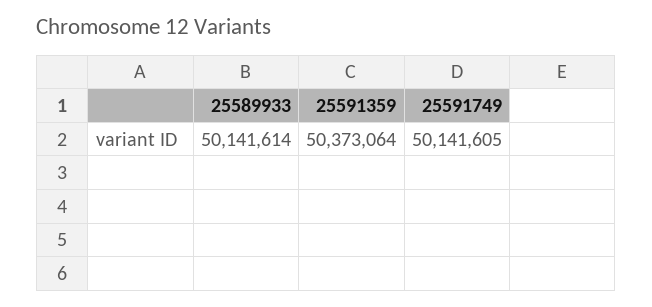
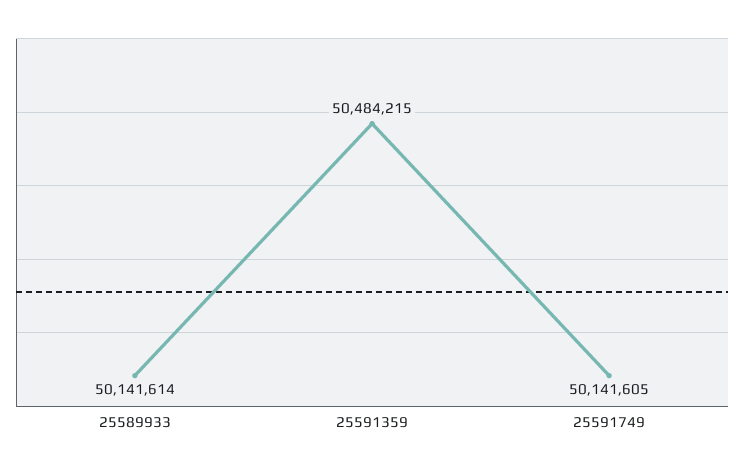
  {
    "25589933": 50141614,
-   "25591359": 50373064,
+   "25591359": 50484215,
    "25591749": 50141605
  }

